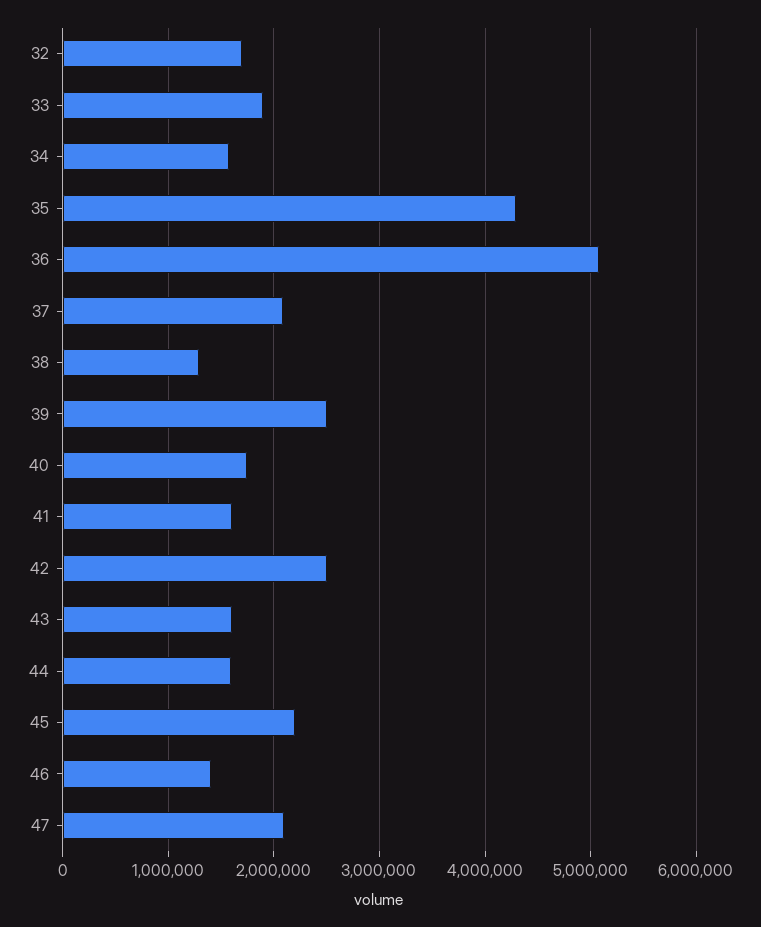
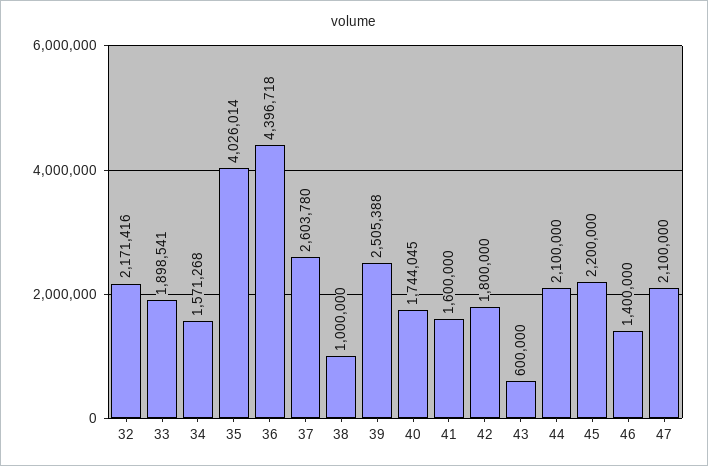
  {
-   "32": 1700000,
+   "32": 2171416,
    "33": 1898541,
    "34": 1571268,
-   "35": 4300000,
+   "35": 4026014,
-   "36": 5100000,
+   "36": 4396718,
-   "37": 2100000,
+   "37": 2603780,
-   "38": 1300000,
+   "38": 1000000,
    "39": 2505388,
    "40": 1744045,
    "41": 1600000,
-   "42": 2500000,
+   "42": 1800000,
-   "43": 1600000,
+   "43": 600000,
-   "44": 1600000,
+   "44": 2100000,
    "45": 2200000,
    "46": 1400000,
    "47": 2100000
  }

